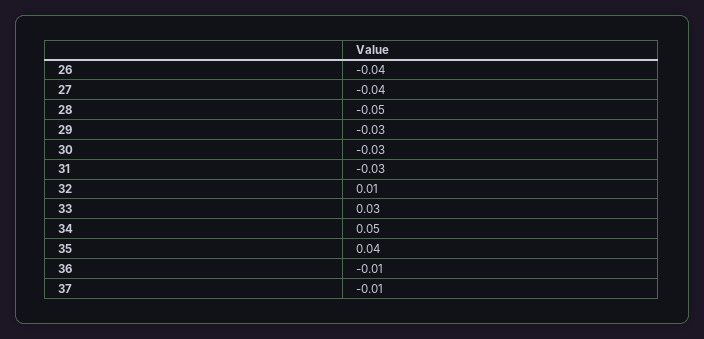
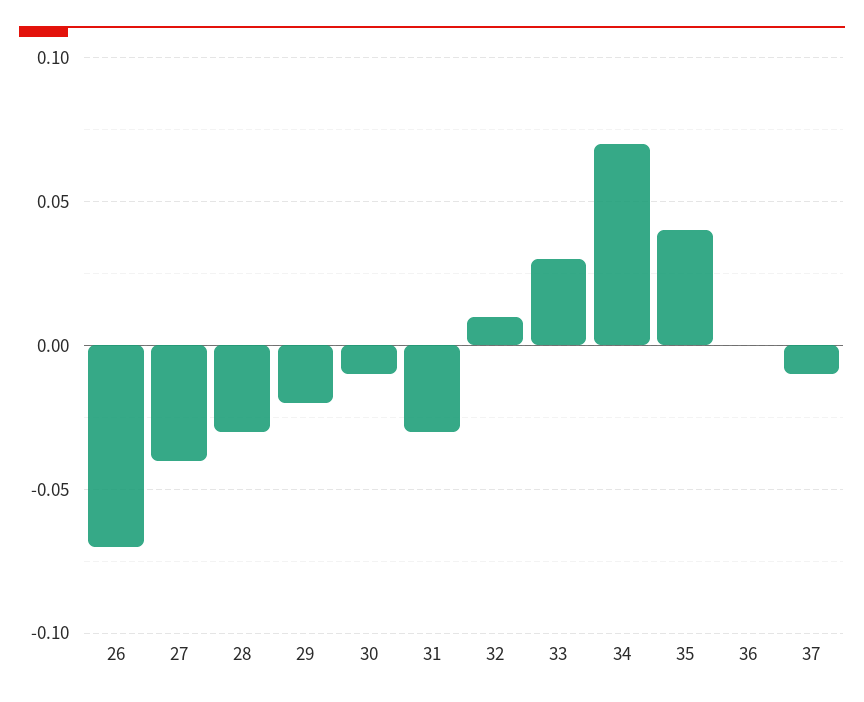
  {
-   "26": -0.04,
+   "26": -0.07,
    "27": -0.04,
-   "28": -0.05,
+   "28": -0.03,
-   "29": -0.03,
+   "29": -0.02,
-   "30": -0.03,
+   "30": -0.01,
    "31": -0.03,
    "32": 0.01,
    "33": 0.03,
-   "34": 0.05,
+   "34": 0.07,
    "35": 0.04,
-   "36": -0.01,
+   "36": 0,
    "37": -0.01
  }

